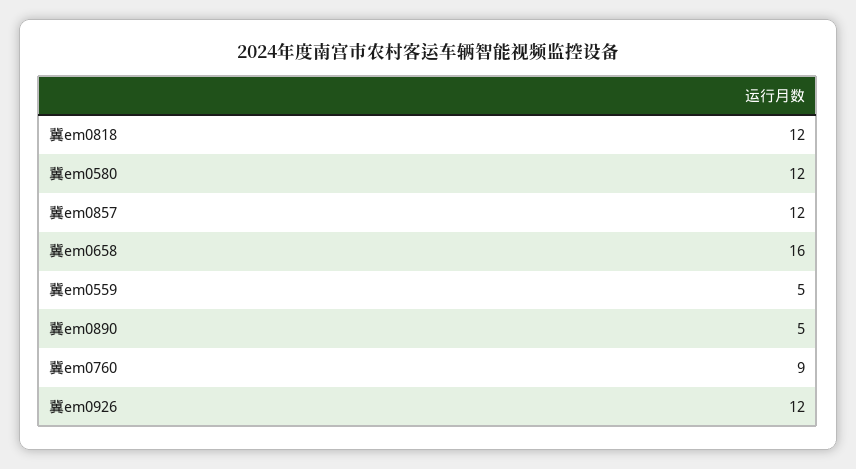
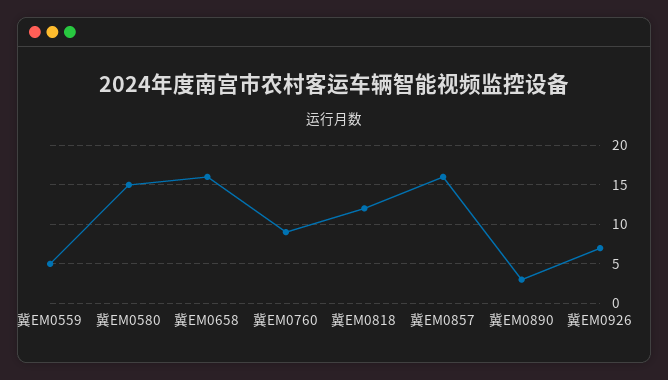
  {
    "冀em0818": 12,
-   "冀em0580": 12,
+   "冀em0580": 15,
-   "冀em0857": 12,
+   "冀em0857": 16,
    "冀em0658": 16,
    "冀em0559": 5,
-   "冀em0890": 5,
+   "冀em0890": 3,
    "冀em0760": 9,
-   "冀em0926": 12
+   "冀em0926": 7
  }

